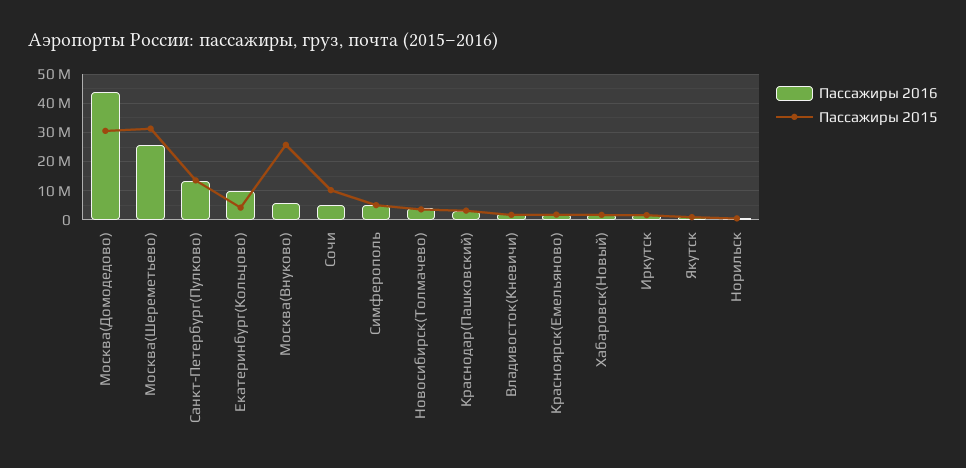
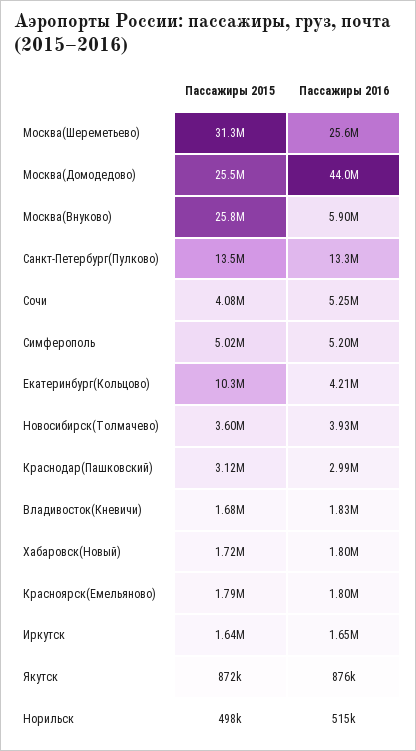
  {
    "Пассажиры 2016": {
      "Москва(Домодедово)": 44000000,
      "Москва(Шереметьево)": 25600000,
      "Санкт-Петербург(Пулково)": 13300000,
-     "Екатеринбург(Кольцово)": 10000000,
+     "Екатеринбург(Кольцово)": 4210000,
      "Москва(Внуково)": 5900000,
      "Сочи": 5250000,
      "Симферополь": 5200000,
      "Новосибирск(Толмачево)": 3930000,
      "Краснодар(Пашковский)": 2990000,
      "Владивосток(Кневичи)": 1830000,
      "Красноярск(Емельяново)": 1800000,
      "Хабаровск(Новый)": 1800000,
      "Иркутск": 1650000,
      "Якутск": 876000,
      "Норильск": 515000
    },
    "Пассажиры 2015": {
-     "Москва(Домодедово)": 30000000,
+     "Москва(Домодедово)": 25500000,
      "Москва(Шереметьево)": 31300000,
      "Санкт-Петербург(Пулково)": 13500000,
-     "Екатеринбург(Кольцово)": 5000000,
+     "Екатеринбург(Кольцово)": 10300000,
      "Москва(Внуково)": 25800000,
-     "Сочи": 10000000,
+     "Сочи": 4080000,
      "Симферополь": 5020000,
      "Новосибирск(Толмачево)": 3600000,
      "Краснодар(Пашковский)": 3120000,
      "Владивосток(Кневичи)": 1680000,
      "Красноярск(Емельяново)": 1790000,
      "Хабаровск(Новый)": 1720000,
      "Иркутск": 1640000,
      "Якутск": 872000,
      "Норильск": 498000
    }
  }

